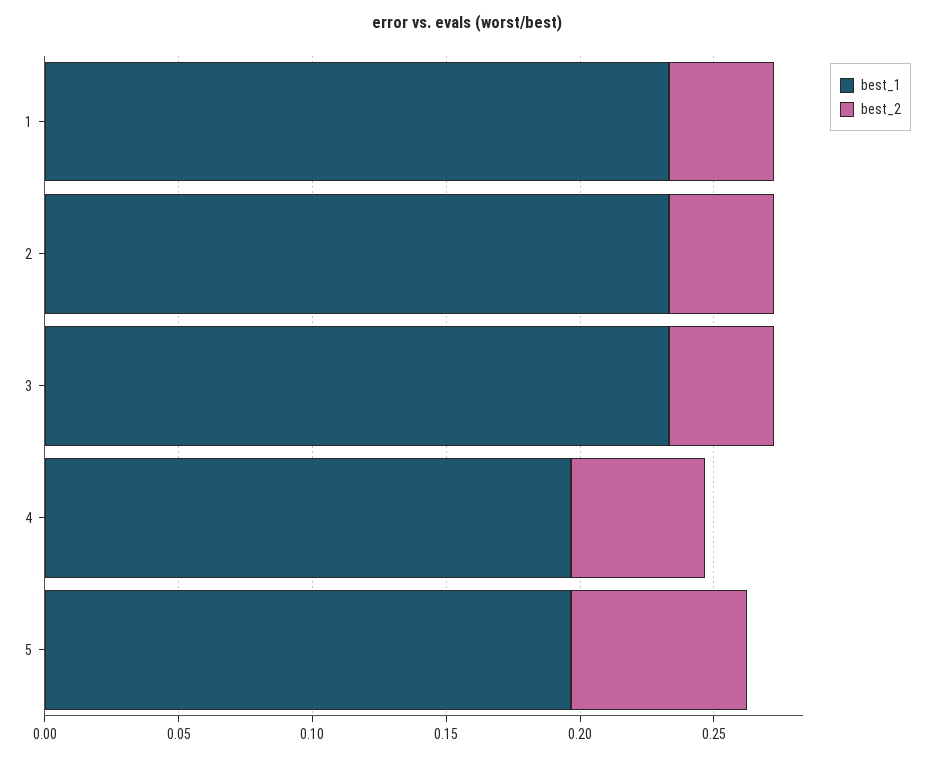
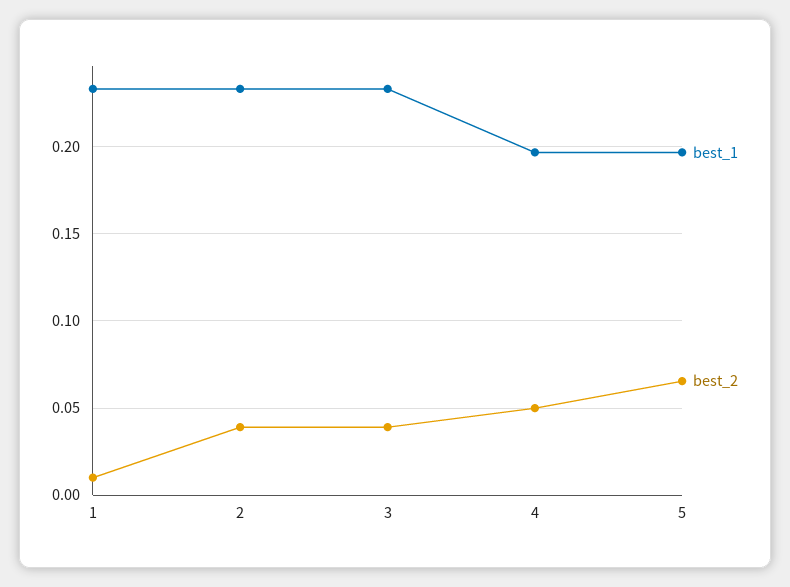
  {
    "best_1": {
      "1": 0.235,
      "2": 0.235,
      "3": 0.235,
      "4": 0.195,
      "5": 0.195
    },
    "best_2": {
-     "1": 0.04,
+     "1": 0.01,
      "2": 0.04,
      "3": 0.04,
      "4": 0.05,
      "5": 0.065
    }
  }

